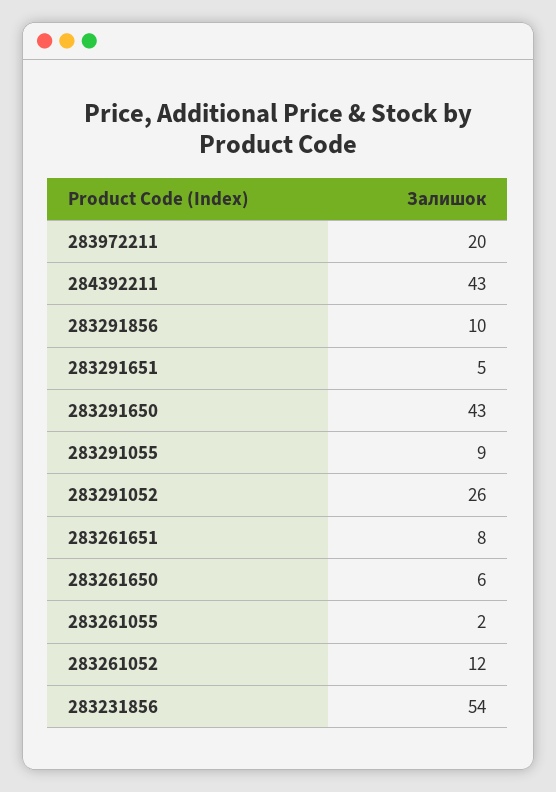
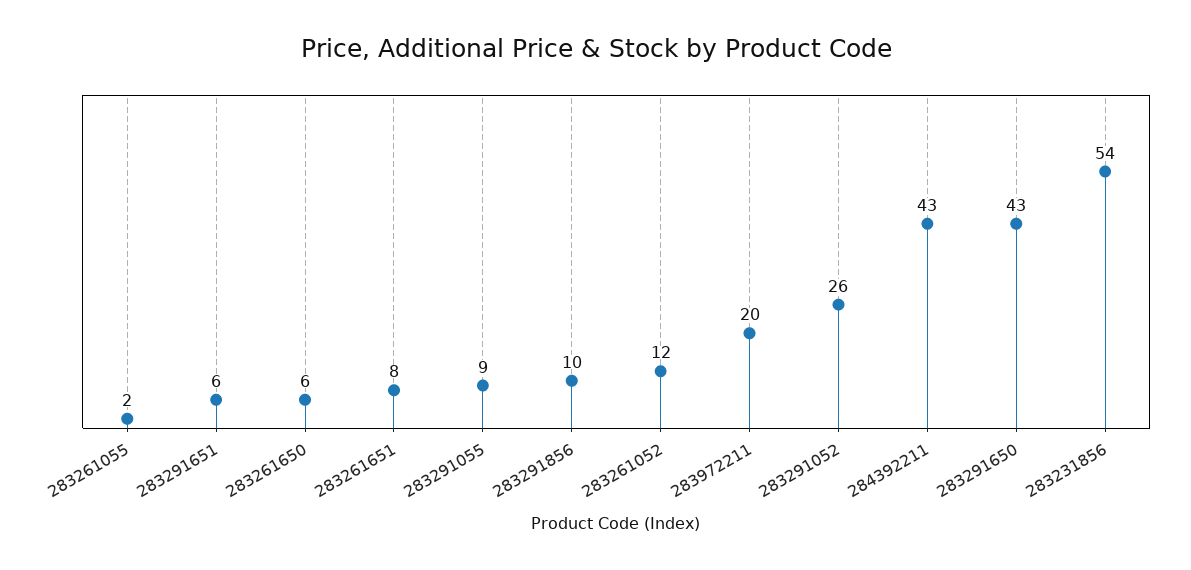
  {
    "283972211": 20,
    "284392211": 43,
    "283291856": 10,
-   "283291651": 5,
+   "283291651": 6,
    "283291650": 43,
    "283291055": 9,
    "283291052": 26,
    "283261651": 8,
    "283261650": 6,
    "283261055": 2,
    "283261052": 12,
    "283231856": 54
  }

